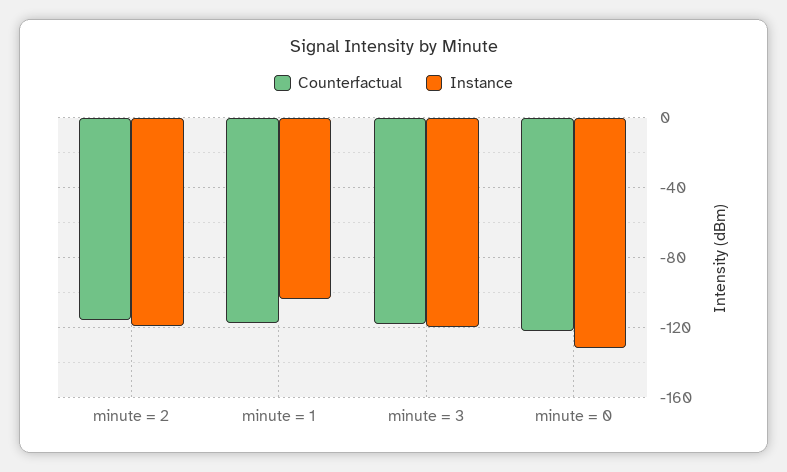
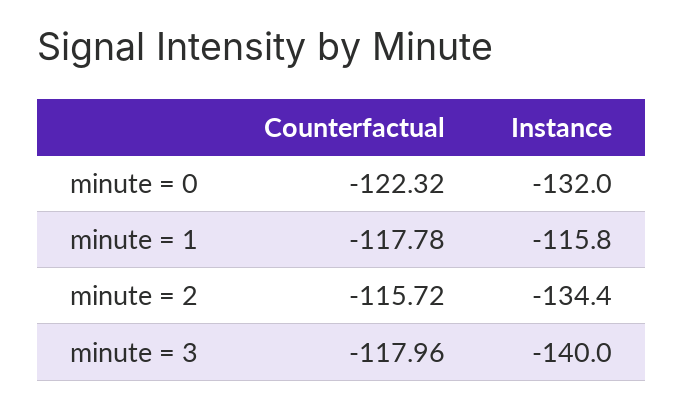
  {
    "Counterfactual": {
      "minute = 2": -115.72,
      "minute = 1": -117.78,
      "minute = 3": -117.96,
      "minute = 0": -122.32
    },
    "Instance": {
-     "minute = 2": -120,
+     "minute = 2": -134.4,
-     "minute = 1": -105,
+     "minute = 1": -115.8,
-     "minute = 3": -120,
+     "minute = 3": -140,
      "minute = 0": -132
    }
  }

